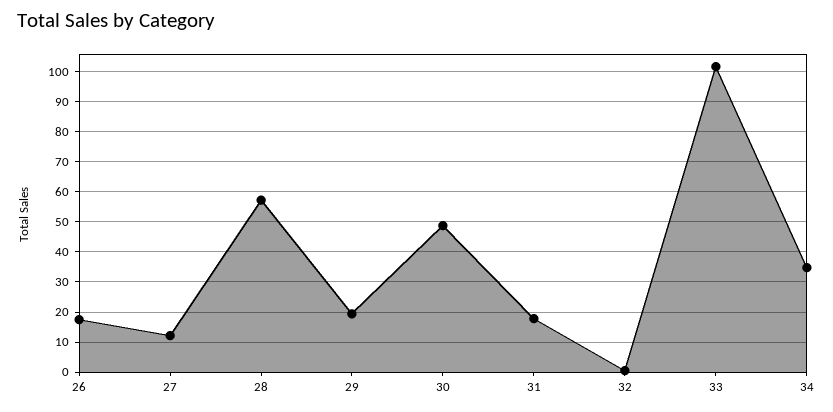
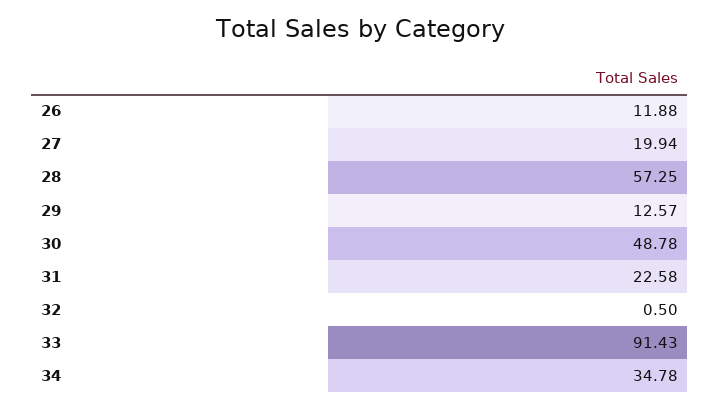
  {
-   "26": 18,
+   "26": 11.88,
-   "27": 12,
+   "27": 19.94,
    "28": 57.25,
-   "29": 20,
+   "29": 12.57,
    "30": 48.78,
-   "31": 18,
+   "31": 22.58,
    "32": 0.5,
-   "33": 102,
+   "33": 91.43,
    "34": 34.78
  }

